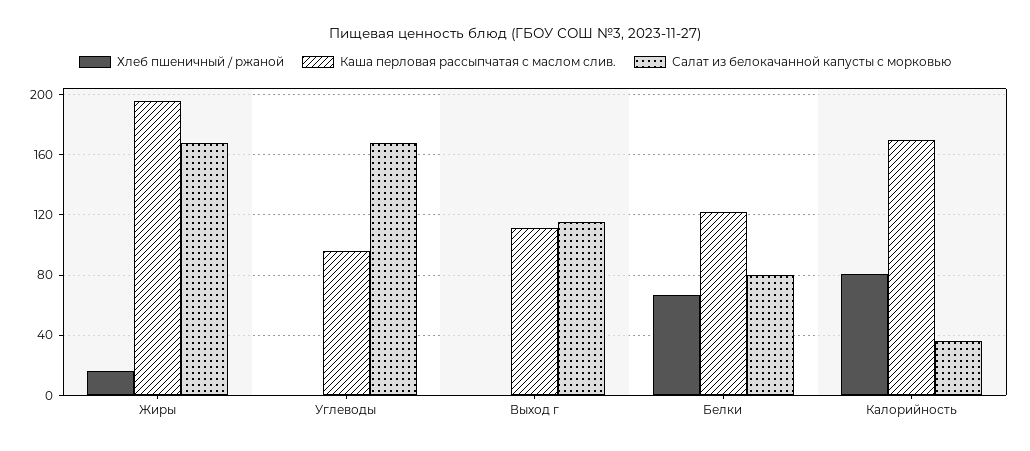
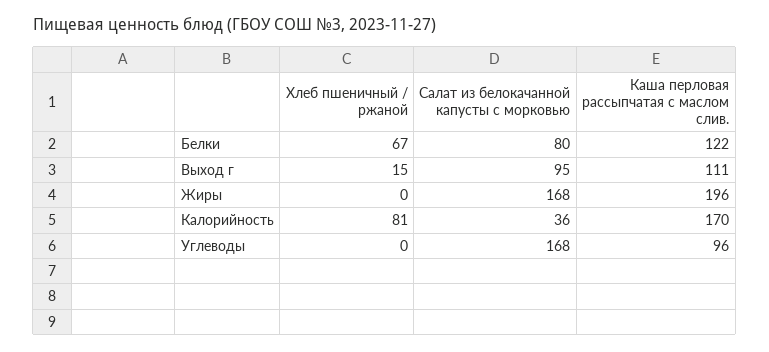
  {
    "Хлеб пшеничный / ржаной": {
-     "Жиры": 15,
+     "Жиры": 0,
      "Углеводы": 0,
-     "Выход г": 0,
+     "Выход г": 15,
      "Белки": 67,
      "Калорийность": 81
    },
    "Каша перловая рассыпчатая с маслом слив.": {
      "Жиры": 196,
      "Углеводы": 96,
      "Выход г": 111,
      "Белки": 122,
      "Калорийность": 170
    },
    "Салат из белокачанной капусты с морковью": {
      "Жиры": 168,
      "Углеводы": 168,
-     "Выход г": 115,
+     "Выход г": 95,
      "Белки": 80,
      "Калорийность": 36
    }
  }

